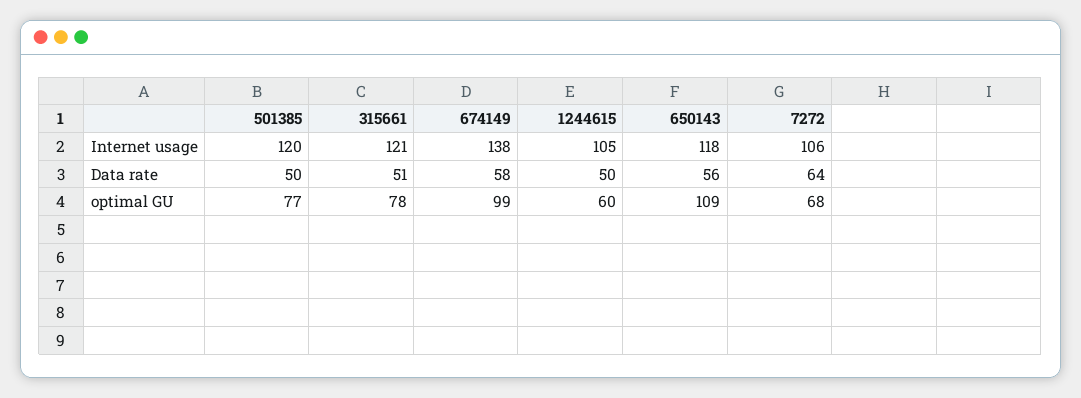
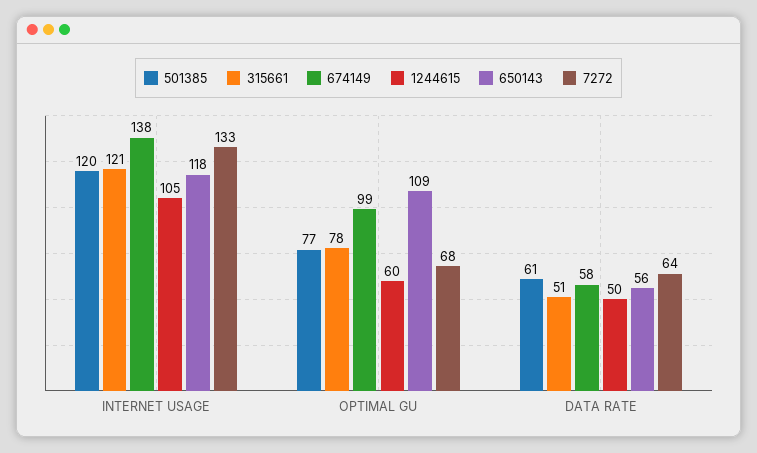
  {
    "501385": {
      "Internet usage": 120,
-     "Data rate": 50,
+     "Data rate": 61,
      "optimal GU": 77
    },
    "315661": {
      "Internet usage": 121,
      "Data rate": 51,
      "optimal GU": 78
    },
    "674149": {
      "Internet usage": 138,
      "Data rate": 58,
      "optimal GU": 99
    },
    "1244615": {
      "Internet usage": 105,
      "Data rate": 50,
      "optimal GU": 60
    },
    "650143": {
      "Internet usage": 118,
      "Data rate": 56,
      "optimal GU": 109
    },
    "7272": {
-     "Internet usage": 106,
+     "Internet usage": 133,
      "Data rate": 64,
      "optimal GU": 68
    }
  }

